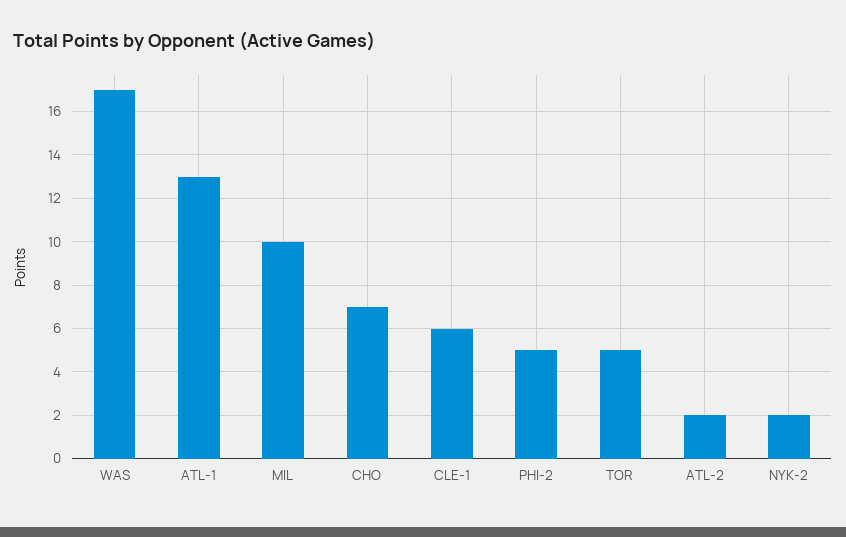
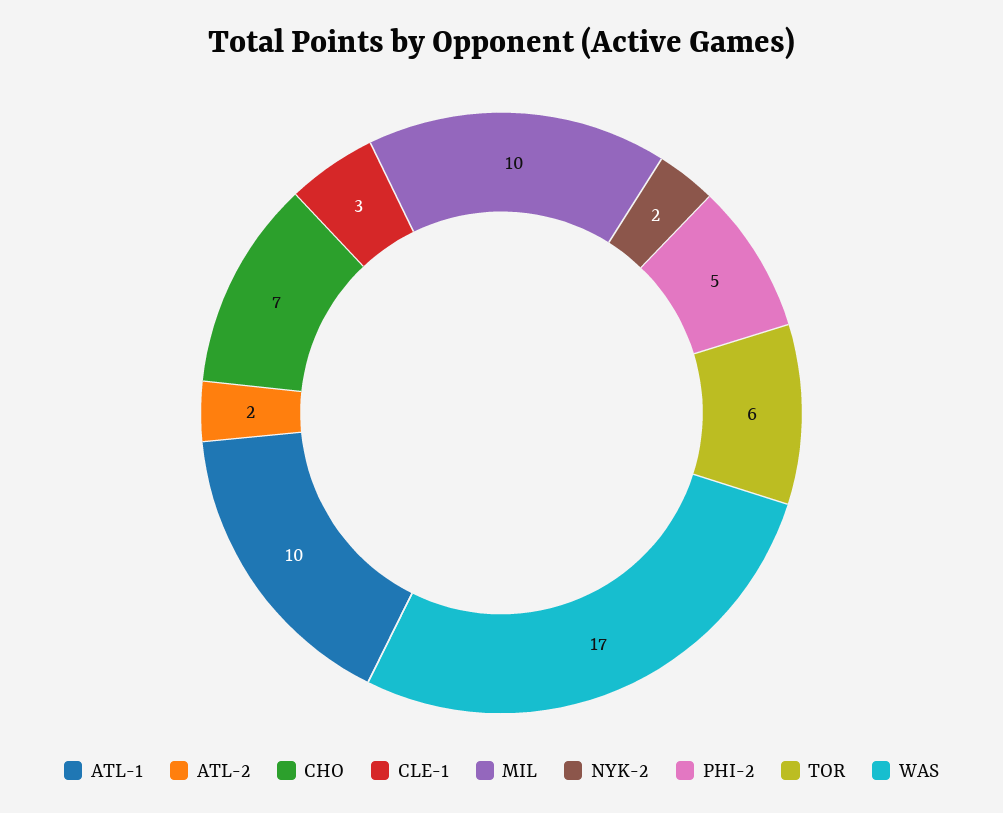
  {
    "WAS": 17,
-   "ATL-1": 13,
+   "ATL-1": 10,
    "MIL": 10,
    "CHO": 7,
-   "CLE-1": 6,
+   "CLE-1": 3,
    "PHI-2": 5,
-   "TOR": 5,
+   "TOR": 6,
    "ATL-2": 2,
    "NYK-2": 2
  }

